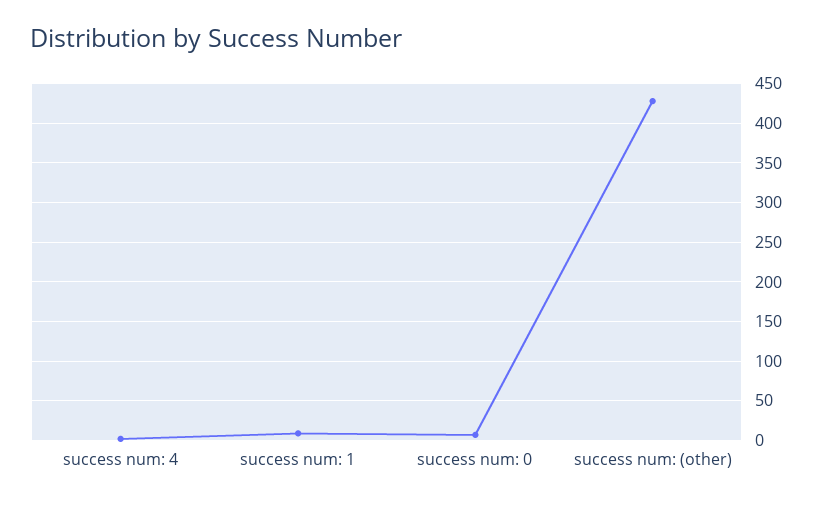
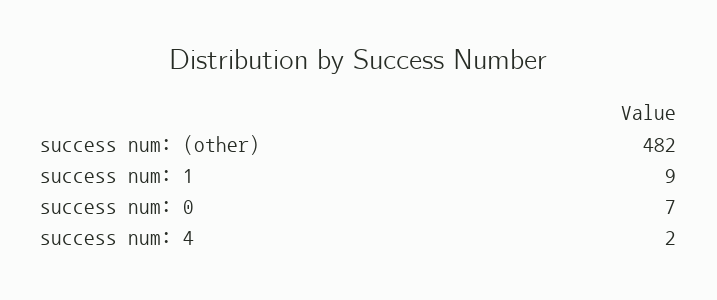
  {
    "success num: 4": 2,
    "success num: 1": 9,
    "success num: 0": 7,
-   "success num: (other)": 430
+   "success num: (other)": 482
  }

